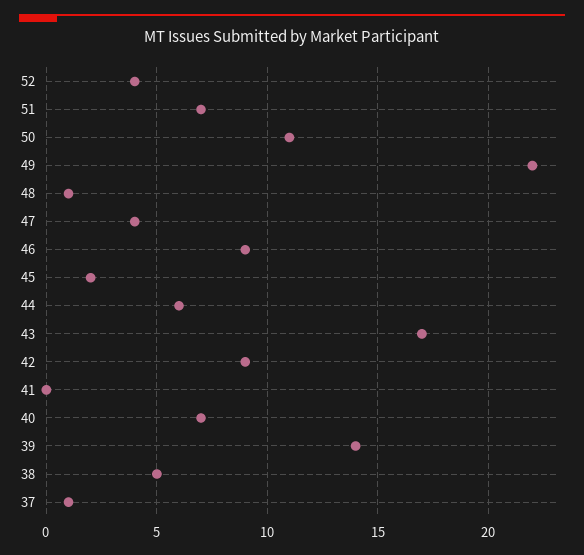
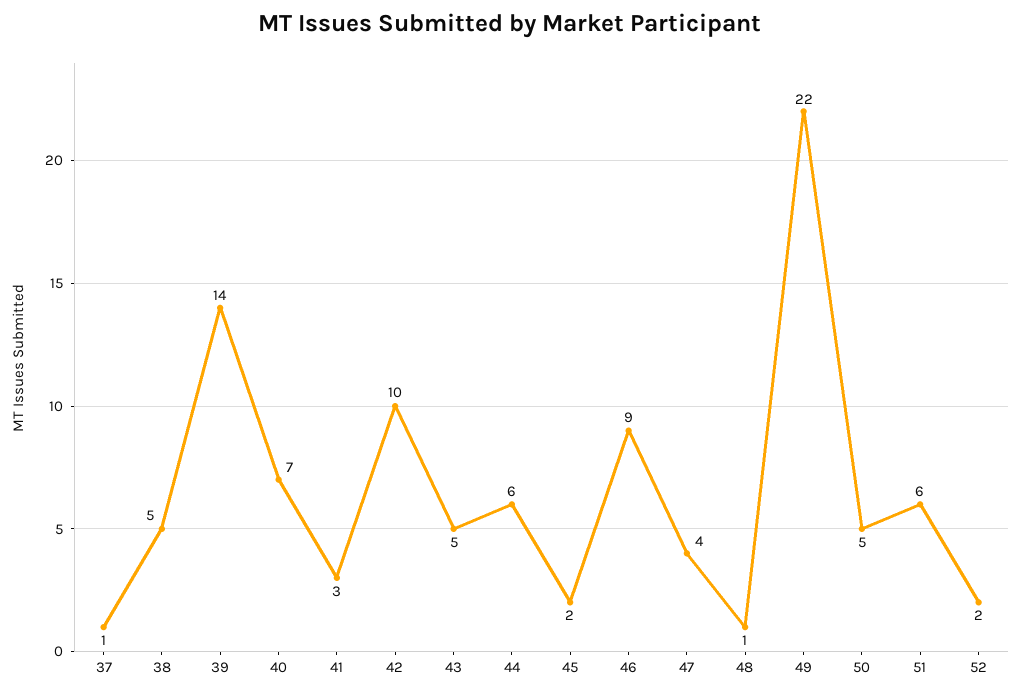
  {
-   "52": 4,
+   "52": 2,
-   "51": 7,
+   "51": 6,
-   "50": 11,
+   "50": 5,
    "49": 22,
    "48": 1,
    "47": 4,
    "46": 9,
    "45": 2,
    "44": 6,
-   "43": 17,
+   "43": 5,
-   "42": 9,
+   "42": 10,
-   "41": 0,
+   "41": 3,
    "40": 7,
    "39": 14,
    "38": 5,
    "37": 1
  }

